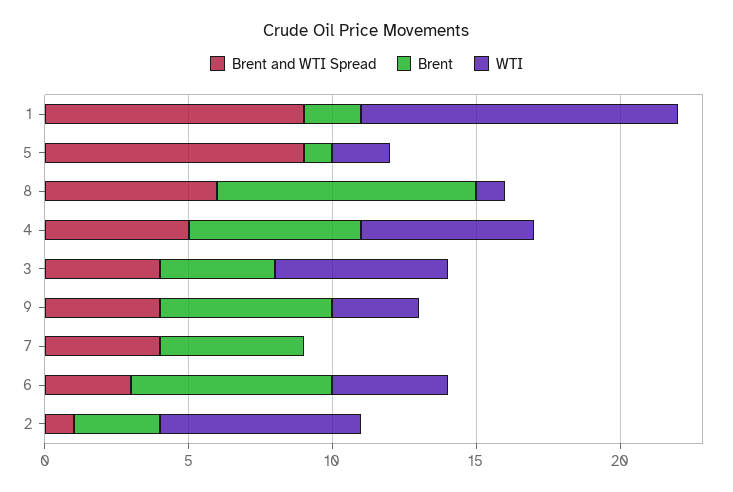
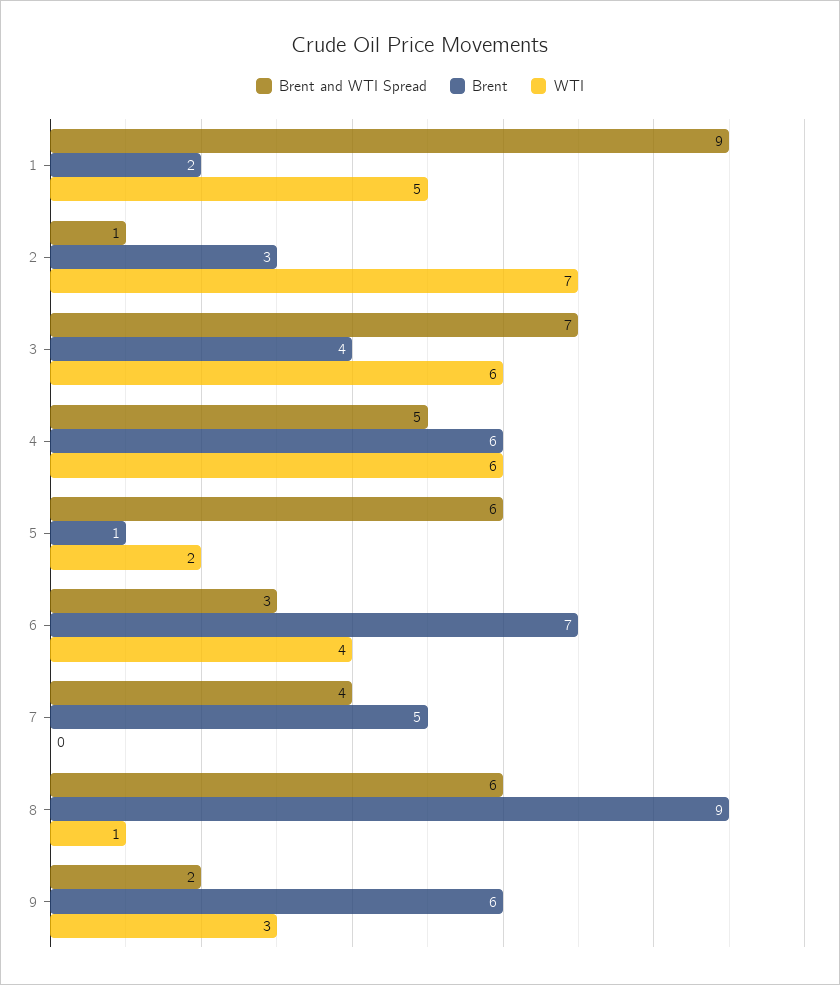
  {
    "Brent and WTI Spread": {
      "1": 9,
-     "5": 9,
+     "5": 6,
      "8": 6,
      "4": 5,
-     "3": 4,
+     "3": 7,
-     "9": 4,
+     "9": 2,
      "7": 4,
      "6": 3,
      "2": 1
    },
    "Brent": {
      "1": 2,
      "5": 1,
      "8": 9,
      "4": 6,
      "3": 4,
      "9": 6,
      "7": 5,
      "6": 7,
      "2": 3
    },
    "WTI": {
-     "1": 11,
+     "1": 5,
      "5": 2,
      "8": 1,
      "4": 6,
      "3": 6,
      "9": 3,
      "7": 0,
      "6": 4,
      "2": 7
    }
  }

